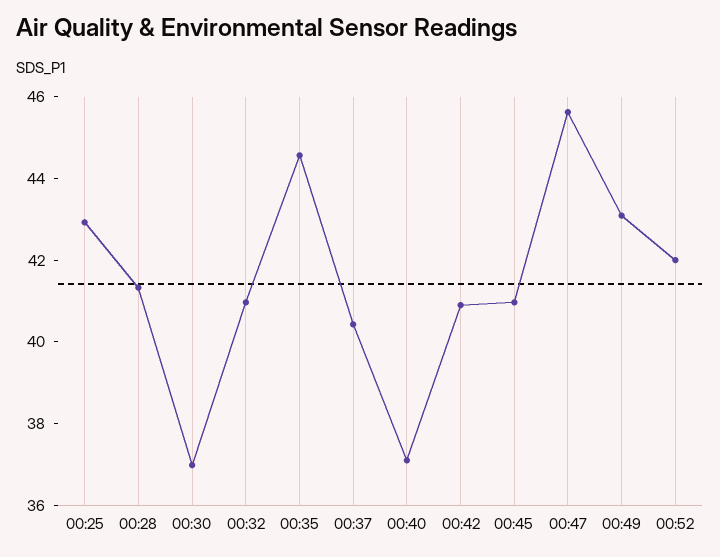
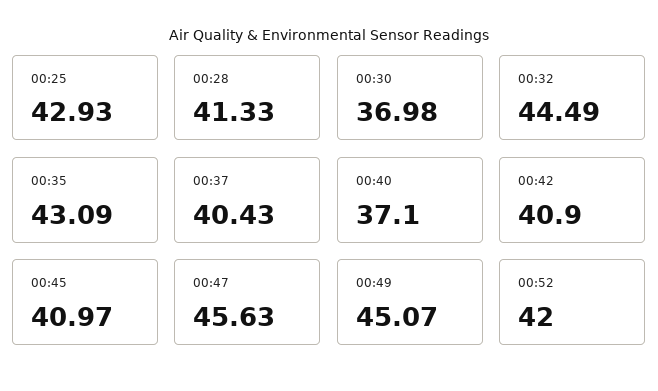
  {
    "00:25": 42.93,
    "00:28": 41.33,
    "00:30": 36.98,
-   "00:32": 41,
+   "00:32": 44.49,
-   "00:35": 44.5,
+   "00:35": 43.09,
    "00:37": 40.43,
    "00:40": 37.1,
    "00:42": 40.9,
    "00:45": 40.97,
    "00:47": 45.63,
-   "00:49": 43,
+   "00:49": 45.07,
    "00:52": 42
  }

